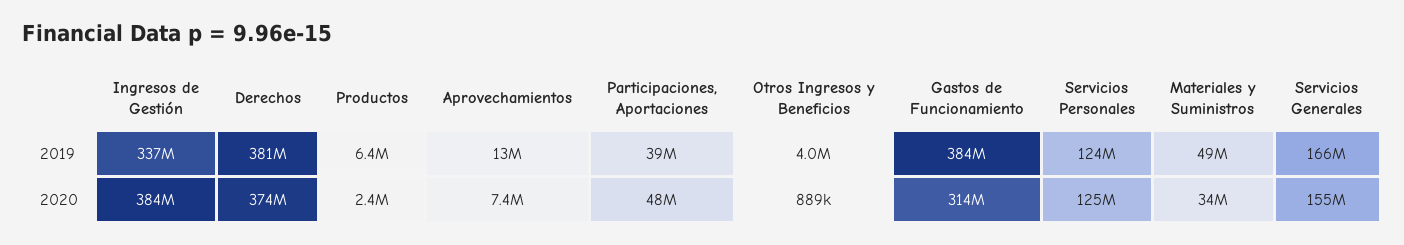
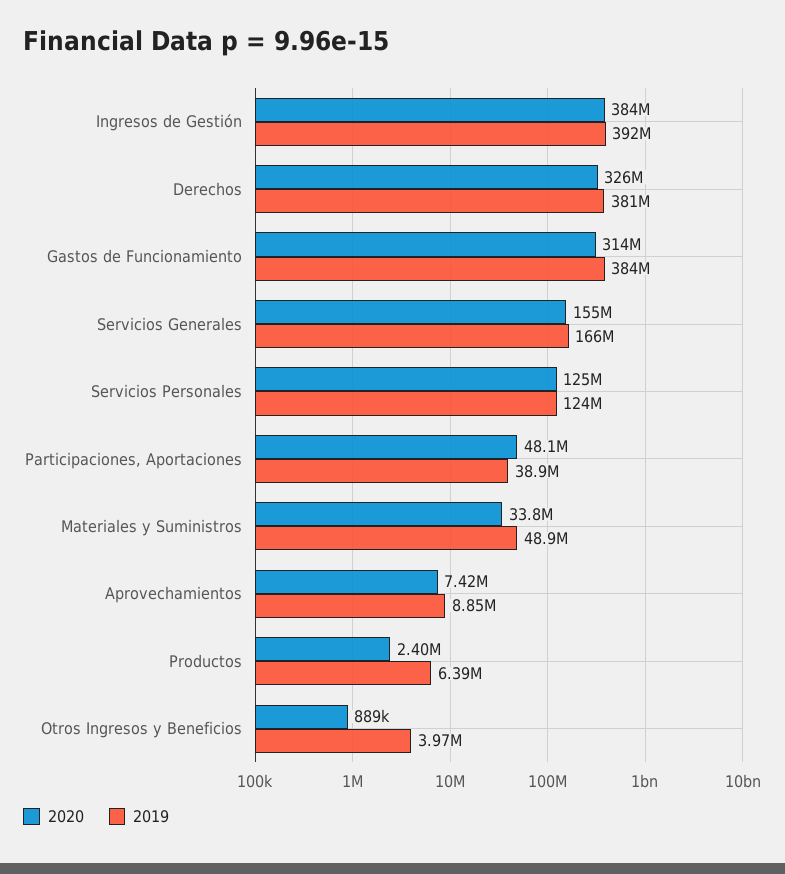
  {
    "2019": {
-     "Ingresos de Gestión": 337000000,
+     "Ingresos de Gestión": 392000000,
      "Derechos": 381000000,
      "Productos": 6390000,
-     "Aprovechamientos": 13000000,
+     "Aprovechamientos": 8850000,
      "Participaciones, Aportaciones": 38900000,
      "Otros Ingresos y Beneficios": 3970000,
      "Gastos de Funcionamiento": 384000000,
      "Servicios Personales": 124000000,
      "Materiales y Suministros": 48900000,
      "Servicios Generales": 166000000
    },
    "2020": {
      "Ingresos de Gestión": 384000000,
-     "Derechos": 374000000,
+     "Derechos": 326000000,
      "Productos": 2400000,
      "Aprovechamientos": 7420000,
      "Participaciones, Aportaciones": 48100000,
      "Otros Ingresos y Beneficios": 889000,
      "Gastos de Funcionamiento": 314000000,
      "Servicios Personales": 125000000,
      "Materiales y Suministros": 33800000,
      "Servicios Generales": 155000000
    }
  }

